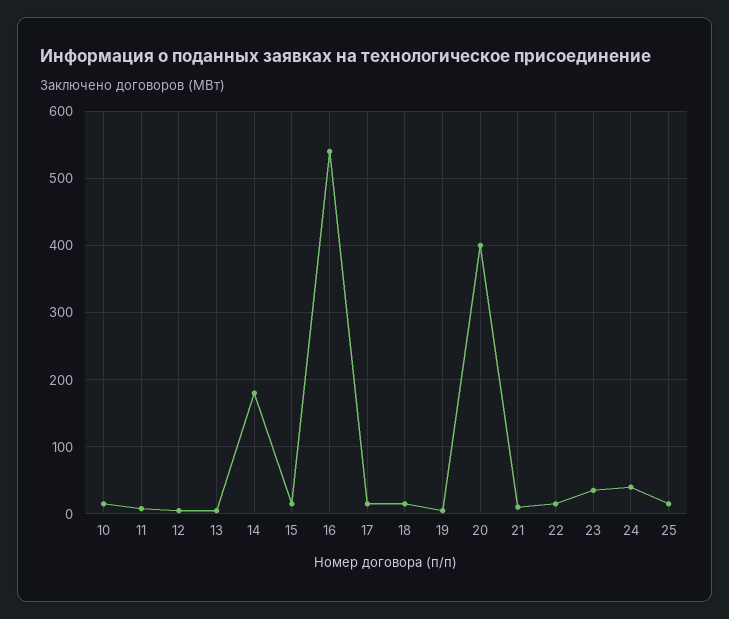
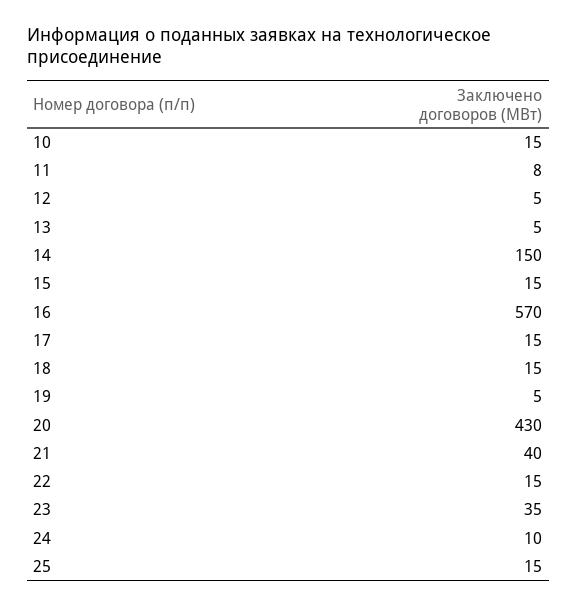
  {
    "10": 15,
    "11": 8,
    "12": 5,
    "13": 5,
-   "14": 180,
+   "14": 150,
    "15": 15,
-   "16": 540,
+   "16": 570,
    "17": 15,
    "18": 15,
    "19": 5,
-   "20": 400,
+   "20": 430,
-   "21": 10,
+   "21": 40,
    "22": 15,
    "23": 35,
-   "24": 40,
+   "24": 10,
    "25": 15
  }

